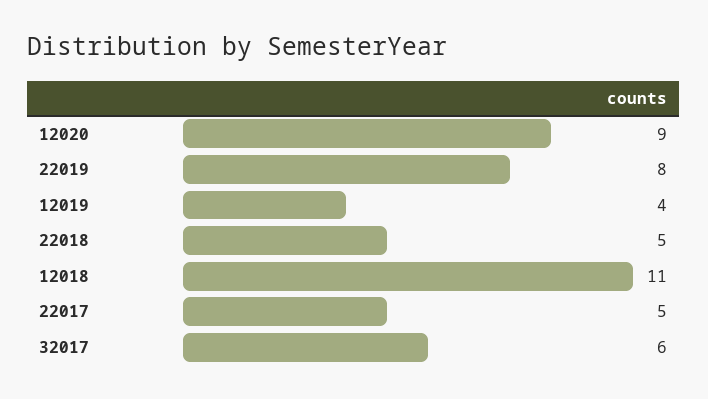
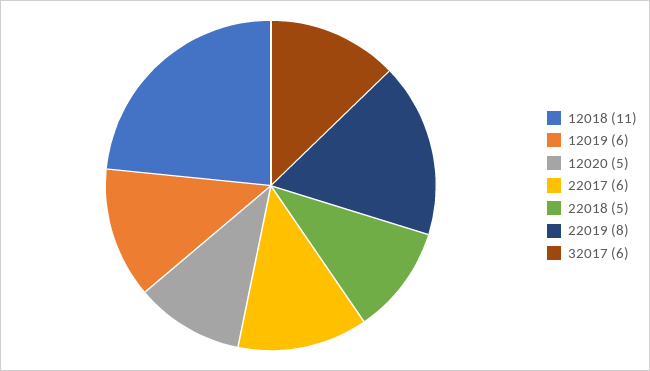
  {
-   "12020": 9,
+   "12020": 5,
    "22019": 8,
-   "12019": 4,
+   "12019": 6,
    "22018": 5,
    "12018": 11,
-   "22017": 5,
+   "22017": 6,
    "32017": 6
  }

